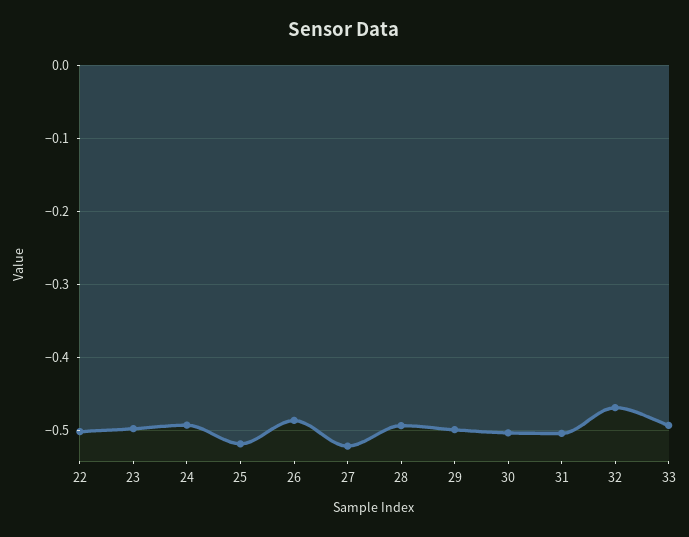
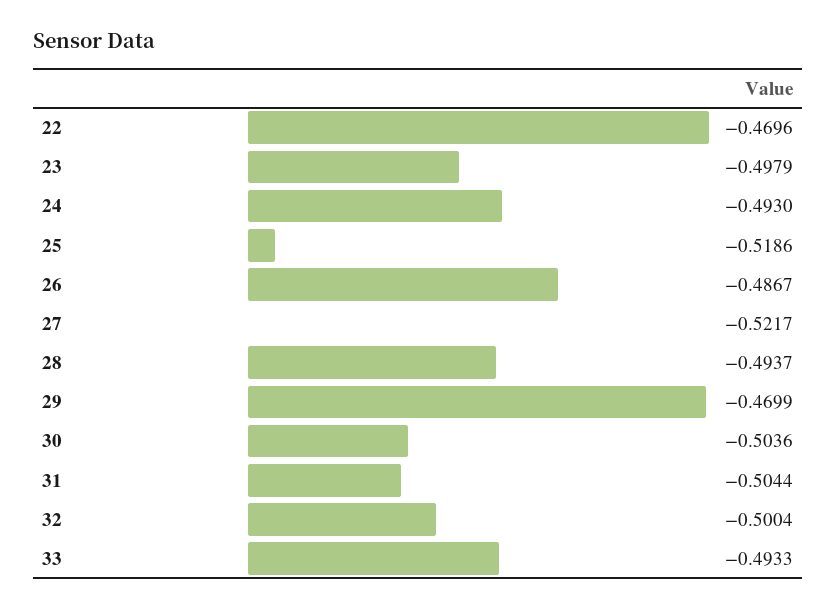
  {
-   "22": -0.5,
+   "22": -0.4696,
    "23": -0.4979,
    "24": -0.493,
    "25": -0.5186,
    "26": -0.4867,
    "27": -0.5217,
    "28": -0.4937,
-   "29": -0.5,
+   "29": -0.4699,
    "30": -0.5036,
    "31": -0.5044,
-   "32": -0.47,
+   "32": -0.5004,
    "33": -0.4933
  }

